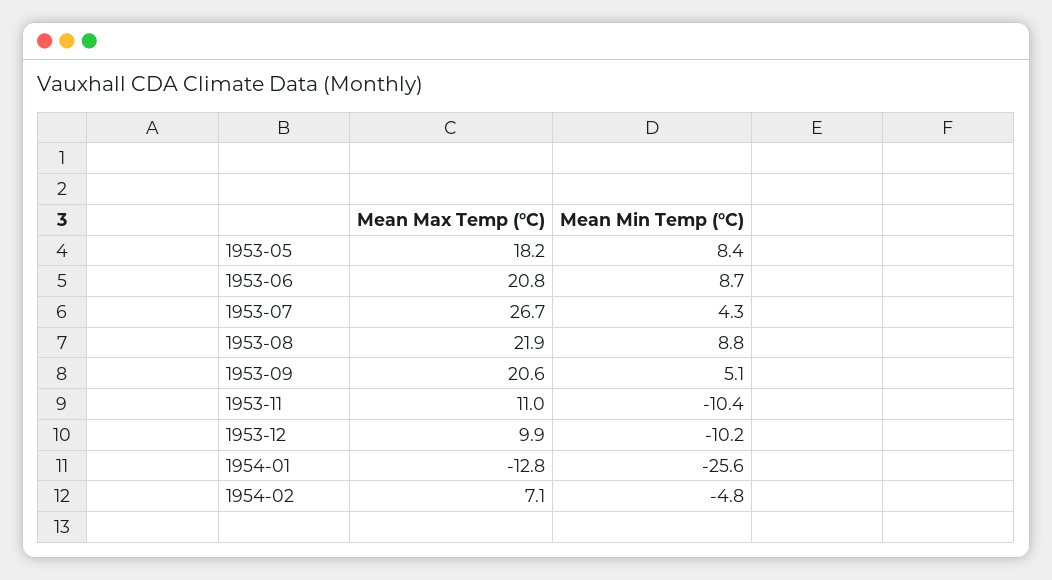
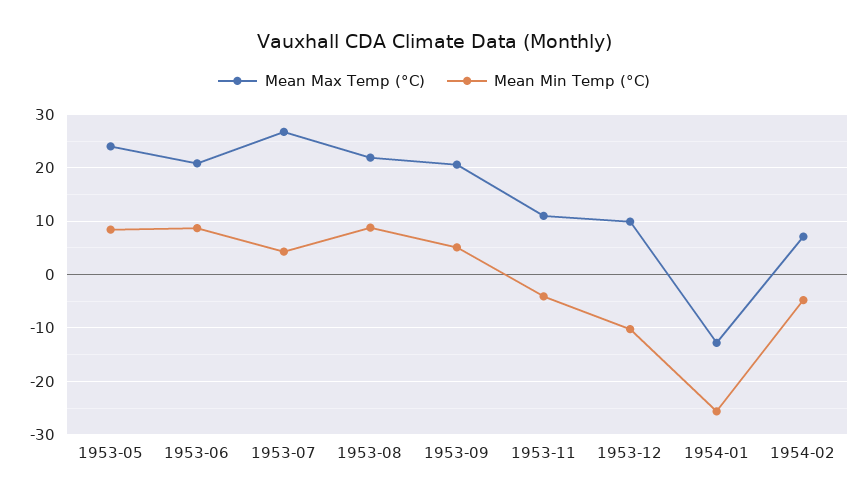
  {
    "Mean Max Temp (°C)": {
-     "1953-05": 18.2,
+     "1953-05": 24,
      "1953-06": 20.8,
      "1953-07": 26.7,
      "1953-08": 21.9,
      "1953-09": 20.6,
      "1953-11": 11,
      "1953-12": 9.9,
      "1954-01": -12.8,
      "1954-02": 7.1
    },
    "Mean Min Temp (°C)": {
      "1953-05": 8.4,
      "1953-06": 8.7,
      "1953-07": 4.3,
      "1953-08": 8.8,
      "1953-09": 5.1,
-     "1953-11": -10.4,
+     "1953-11": -4,
      "1953-12": -10.2,
      "1954-01": -25.6,
      "1954-02": -4.8
    }
  }

